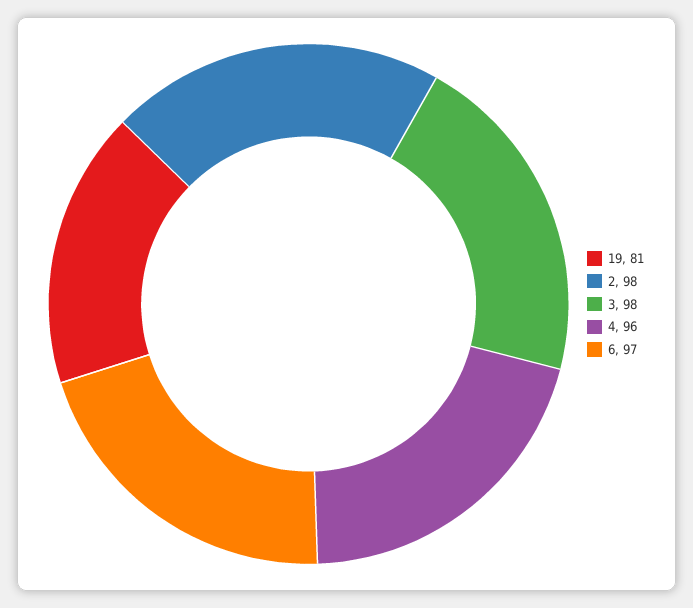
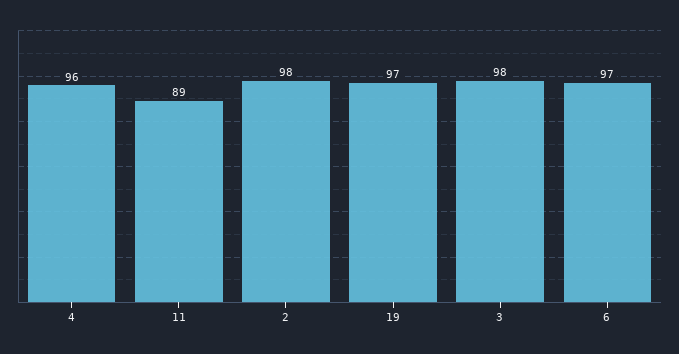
  {
-   "19": 81,
+   "19": 97,
    "2": 98,
    "3": 98,
    "4": 96,
-   "6": 97
+   "6": 97,
+   "11": 89
  }

